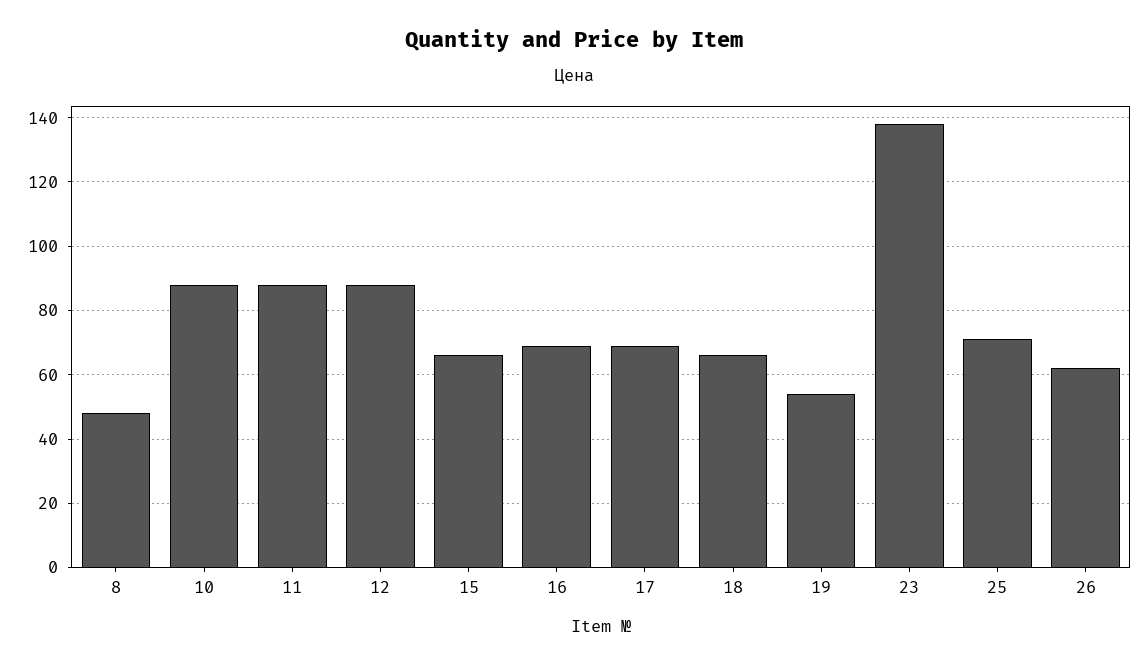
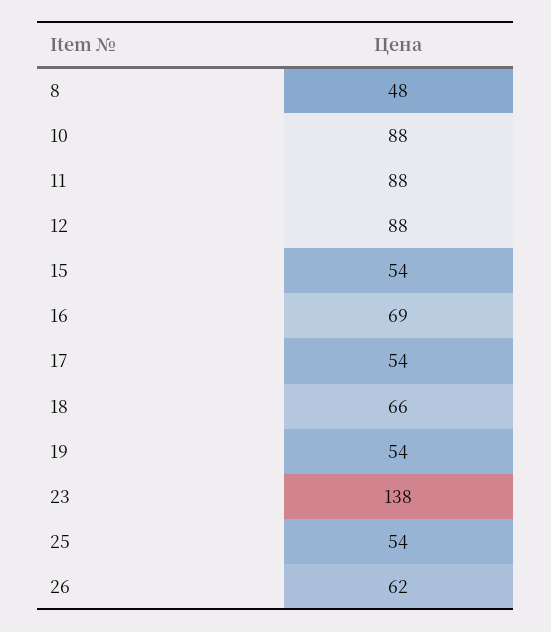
  {
    "8": 48,
    "10": 88,
    "11": 88,
    "12": 88,
-   "15": 65,
+   "15": 54,
    "16": 69,
-   "17": 70,
+   "17": 54,
    "18": 66,
    "19": 54,
    "23": 138,
-   "25": 70,
+   "25": 54,
    "26": 62
  }

